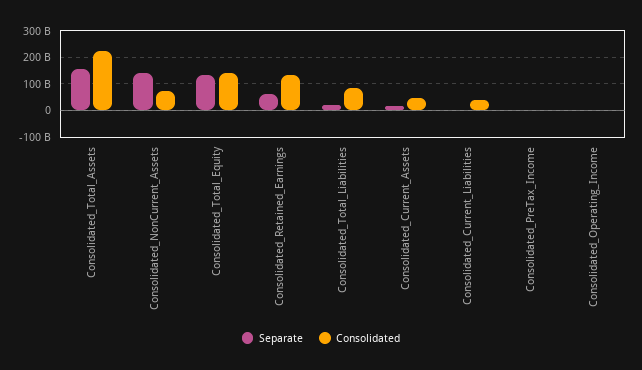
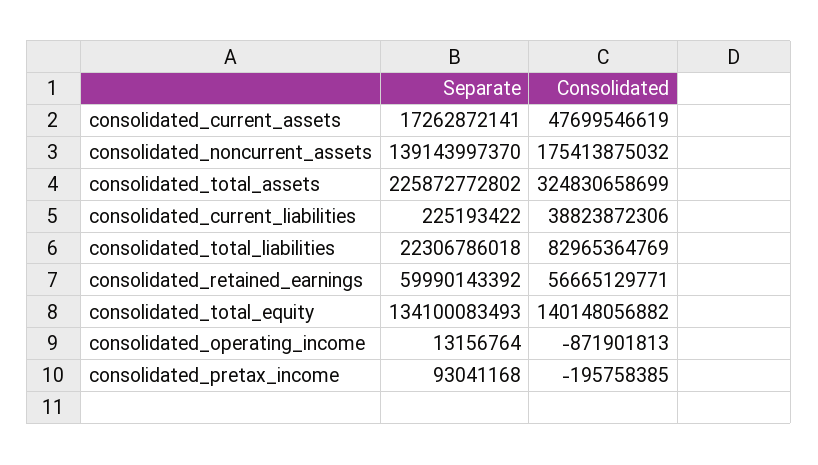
  {
    "Separate": {
-     "Consolidated_Total_Assets": 150000000000,
+     "Consolidated_Total_Assets": 225872772802,
      "Consolidated_NonCurrent_Assets": 139143997370,
      "Consolidated_Total_Equity": 134100083493,
      "Consolidated_Retained_Earnings": 59990143392,
      "Consolidated_Total_Liabilities": 22306786018,
      "Consolidated_Current_Assets": 17262872141,
      "Consolidated_Current_Liabilities": 225193422,
      "Consolidated_PreTax_Income": 93041168,
      "Consolidated_Operating_Income": 13156764
    },
    "Consolidated": {
-     "Consolidated_Total_Assets": 225000000000,
+     "Consolidated_Total_Assets": 324830658699,
-     "Consolidated_NonCurrent_Assets": 75000000000,
+     "Consolidated_NonCurrent_Assets": 175413875032,
      "Consolidated_Total_Equity": 140148056882,
-     "Consolidated_Retained_Earnings": 125000000000,
+     "Consolidated_Retained_Earnings": 56665129771,
      "Consolidated_Total_Liabilities": 82965364769,
      "Consolidated_Current_Assets": 47699546619,
      "Consolidated_Current_Liabilities": 38823872306,
      "Consolidated_PreTax_Income": -195758385,
      "Consolidated_Operating_Income": -871901813
    }
  }

